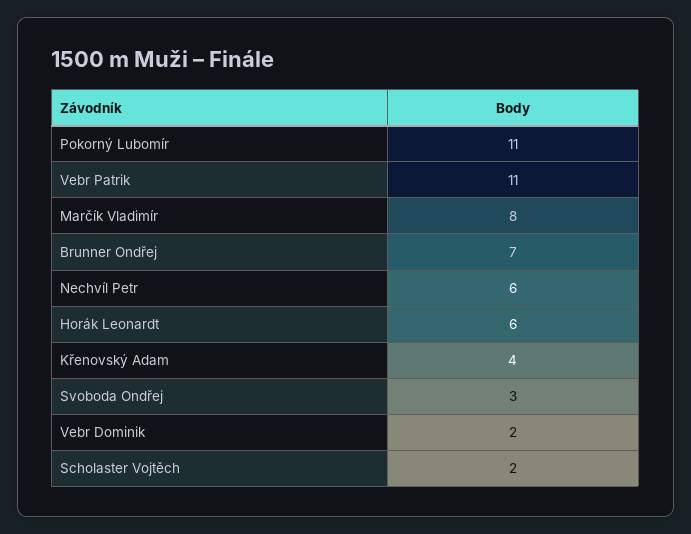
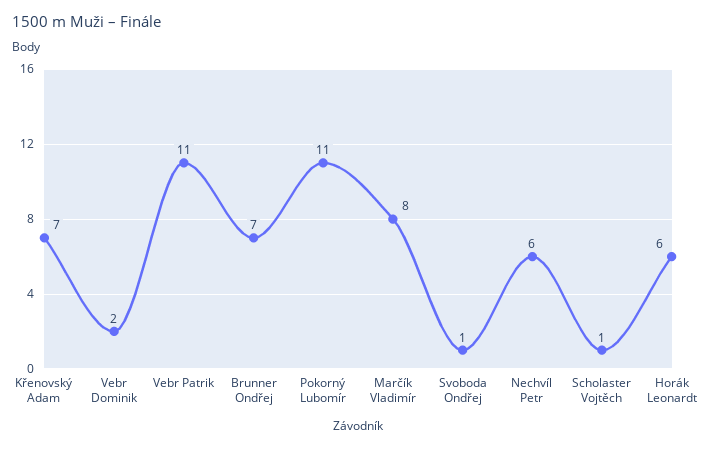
  {
    "Pokorný Lubomír": 11,
    "Vebr Patrik": 11,
    "Marčík Vladimír": 8,
    "Brunner Ondřej": 7,
    "Nechvíl Petr": 6,
    "Horák Leonardt": 6,
-   "Křenovský Adam": 4,
+   "Křenovský Adam": 7,
-   "Svoboda Ondřej": 3,
+   "Svoboda Ondřej": 1,
    "Vebr Dominik": 2,
-   "Scholaster Vojtěch": 2
+   "Scholaster Vojtěch": 1
  }

